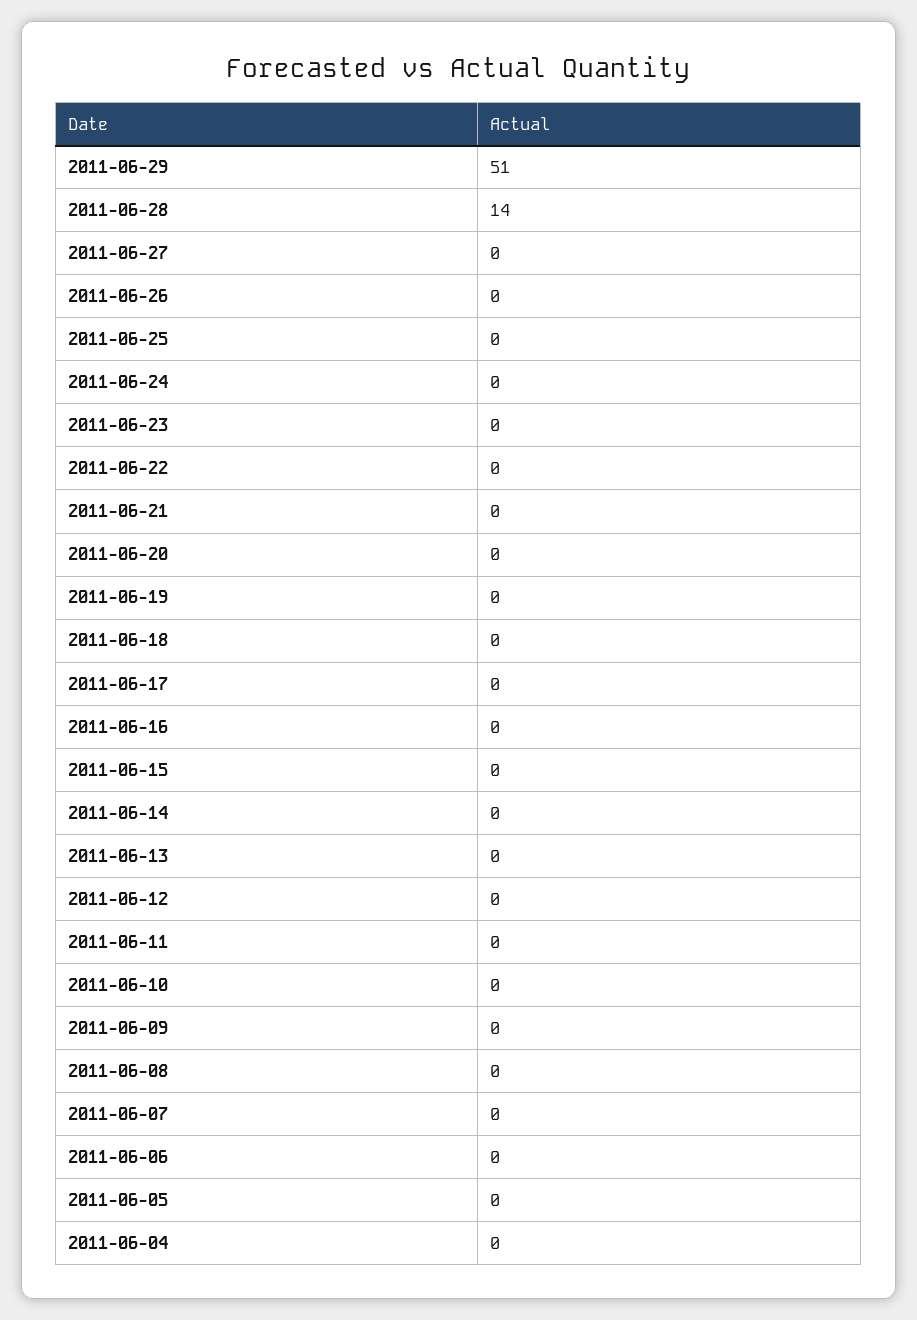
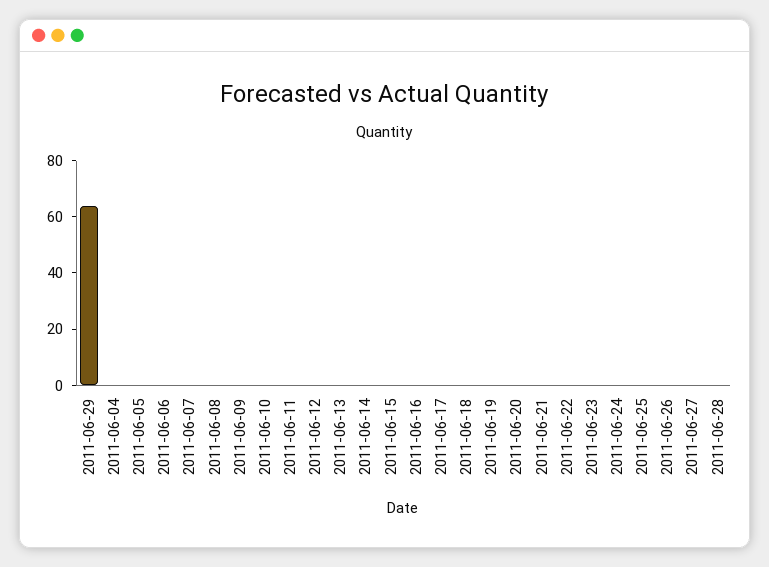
  {
-   "2011-06-29": 51,
+   "2011-06-29": 65,
-   "2011-06-28": 14,
+   "2011-06-28": 0,
    "2011-06-27": 0,
    "2011-06-26": 0,
    "2011-06-25": 0,
    "2011-06-24": 0,
    "2011-06-23": 0,
    "2011-06-22": 0,
    "2011-06-21": 0,
    "2011-06-20": 0,
    "2011-06-19": 0,
    "2011-06-18": 0,
    "2011-06-17": 0,
    "2011-06-16": 0,
    "2011-06-15": 0,
    "2011-06-14": 0,
    "2011-06-13": 0,
    "2011-06-12": 0,
    "2011-06-11": 0,
    "2011-06-10": 0,
    "2011-06-09": 0,
    "2011-06-08": 0,
    "2011-06-07": 0,
    "2011-06-06": 0,
    "2011-06-05": 0,
    "2011-06-04": 0
  }

